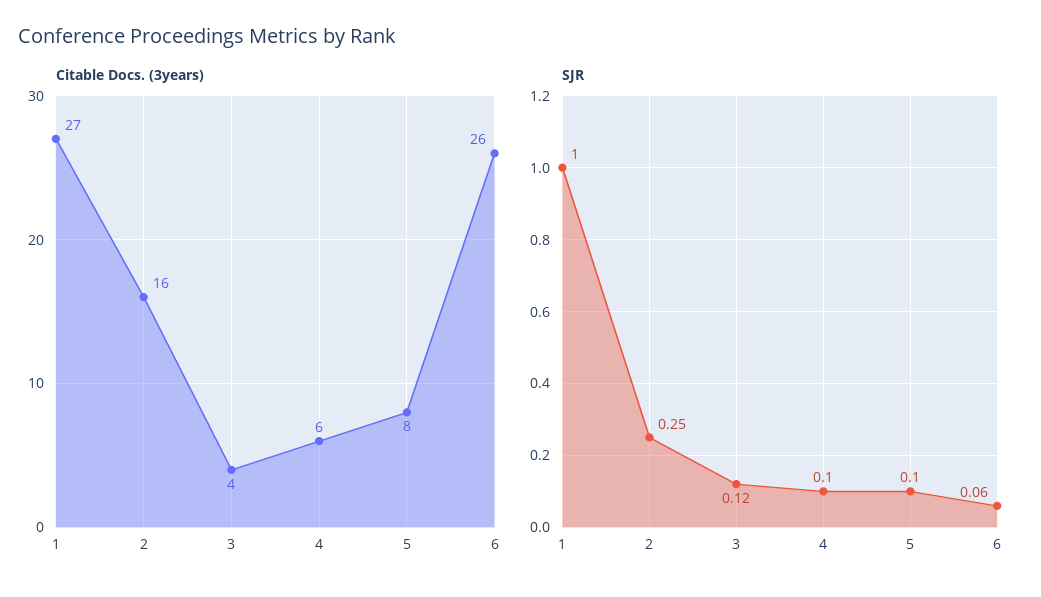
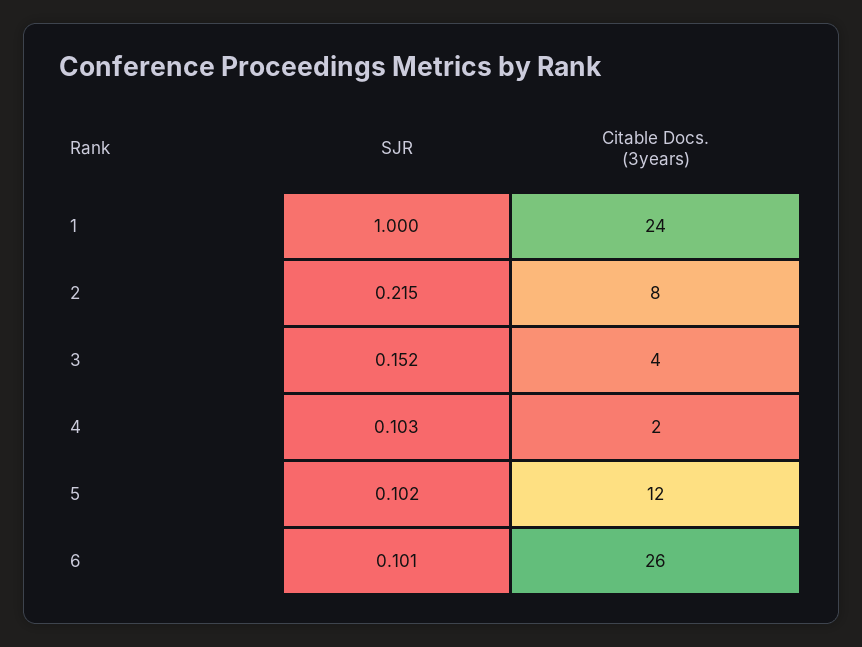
  {
    "Citable Docs. (3years)": {
-     "1": 27,
+     "1": 24,
-     "2": 16,
+     "2": 8,
      "3": 4,
-     "4": 6,
+     "4": 2,
-     "5": 8,
+     "5": 12,
      "6": 26
    },
    "SJR": {
      "1": 1,
-     "2": 0.25,
+     "2": 0.215,
-     "3": 0.12,
+     "3": 0.152,
      "4": 0.103,
      "5": 0.102,
-     "6": 0.06
+     "6": 0.101
    }
  }

